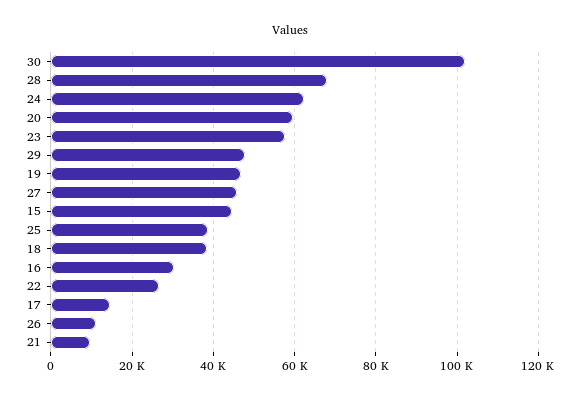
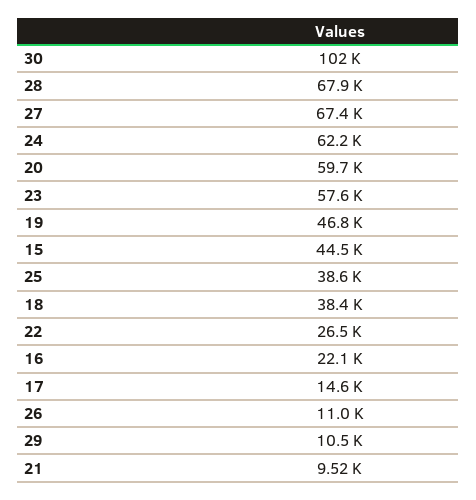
  {
    "30": 102000,
    "28": 67900,
    "24": 62200,
    "20": 59700,
    "23": 57600,
-   "29": 48000,
+   "29": 10500,
    "19": 46800,
-   "27": 46000,
+   "27": 67400,
    "15": 44500,
    "25": 38600,
    "18": 38400,
-   "16": 30000,
+   "16": 22100,
    "22": 26500,
    "17": 14600,
    "26": 11000,
    "21": 9520
  }

